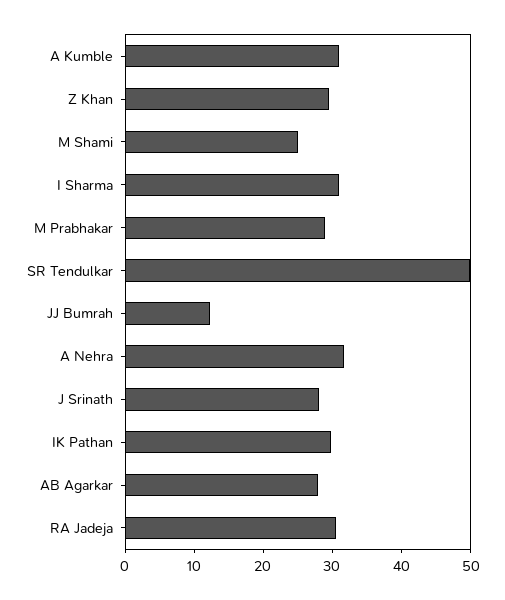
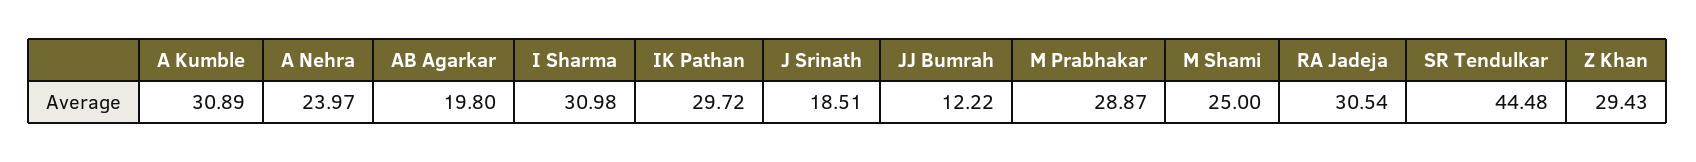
  {
    "A Kumble": 30.89,
    "Z Khan": 29.43,
    "M Shami": 25,
    "I Sharma": 30.98,
    "M Prabhakar": 28.87,
-   "SR Tendulkar": 50,
+   "SR Tendulkar": 44.48,
    "JJ Bumrah": 12.22,
-   "A Nehra": 32,
+   "A Nehra": 23.97,
-   "J Srinath": 28,
+   "J Srinath": 18.51,
    "IK Pathan": 29.72,
-   "AB Agarkar": 28,
+   "AB Agarkar": 19.8,
    "RA Jadeja": 30.54
  }

